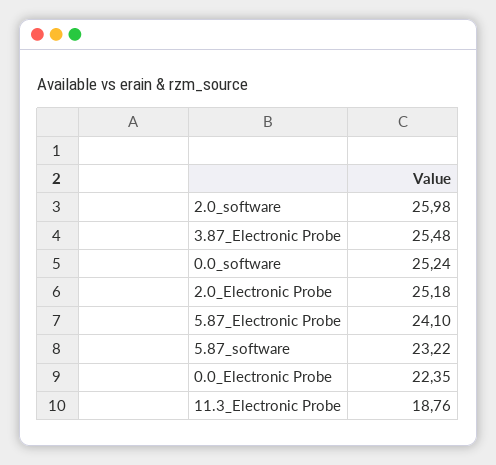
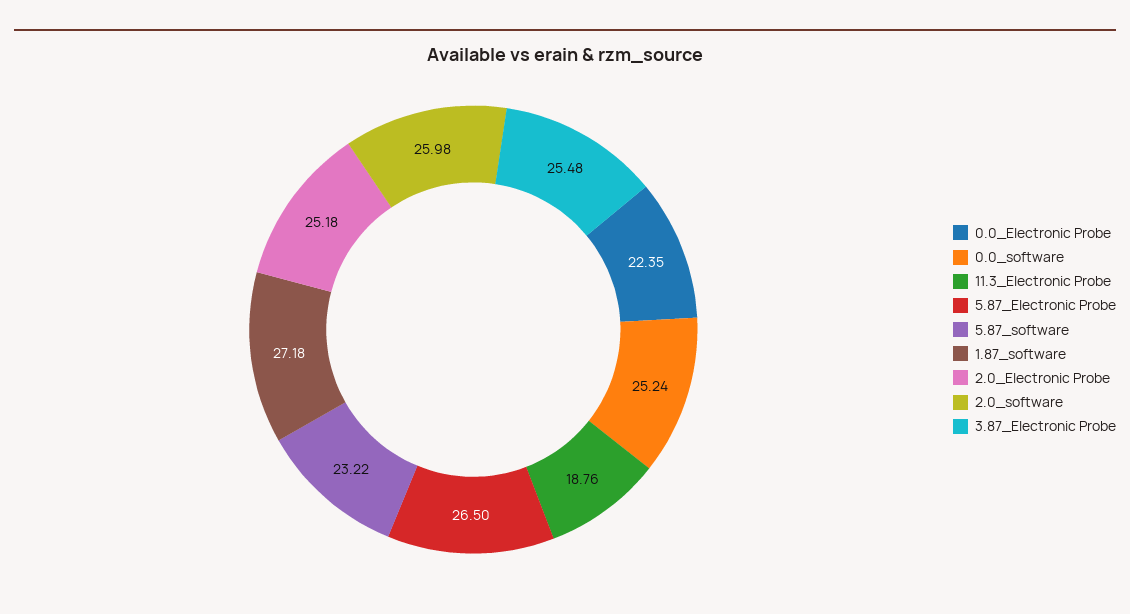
  {
    "2.0_software": 25.98,
    "3.87_Electronic Probe": 25.48,
    "0.0_software": 25.24,
    "2.0_Electronic Probe": 25.18,
-   "5.87_Electronic Probe": 24.1,
+   "5.87_Electronic Probe": 26.5,
    "5.87_software": 23.22,
    "0.0_Electronic Probe": 22.35,
-   "11.3_Electronic Probe": 18.76
+   "11.3_Electronic Probe": 18.76,
+   "1.87_software": 27.18
  }

